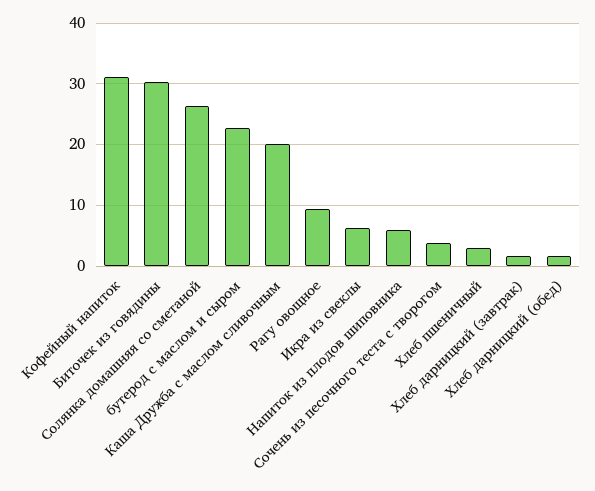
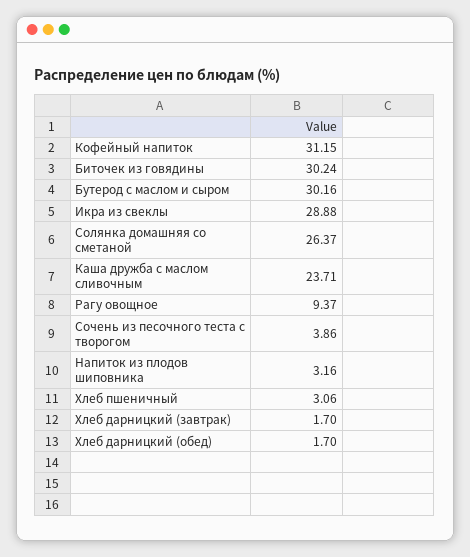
  {
    "Кофейный напиток": 31.15,
    "Биточек из говядины": 30.24,
    "Солянка домашняя со сметаной": 26.37,
-   "бутерод с маслом и сыром": 23,
+   "бутерод с маслом и сыром": 30.16,
-   "Каша Дружба с маслом сливочным": 20,
+   "Каша Дружба с маслом сливочным": 23.71,
    "Рагу овощное": 9.37,
-   "Икра из свеклы": 6,
+   "Икра из свеклы": 28.88,
-   "Напиток из плодов шиповника": 6,
+   "Напиток из плодов шиповника": 3.16,
    "Сочень из песочного теста с творогом": 3.86,
    "Хлеб пшеничный": 3.06,
    "Хлеб дарницкий (завтрак)": 1.7,
    "Хлеб дарницкий (обед)": 1.7
  }

